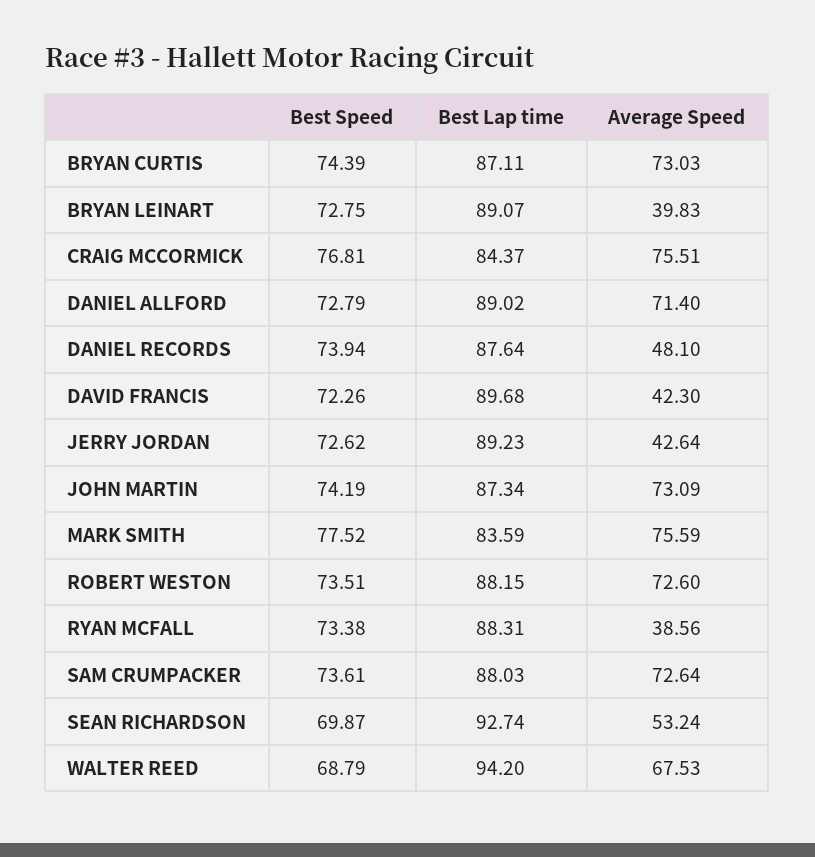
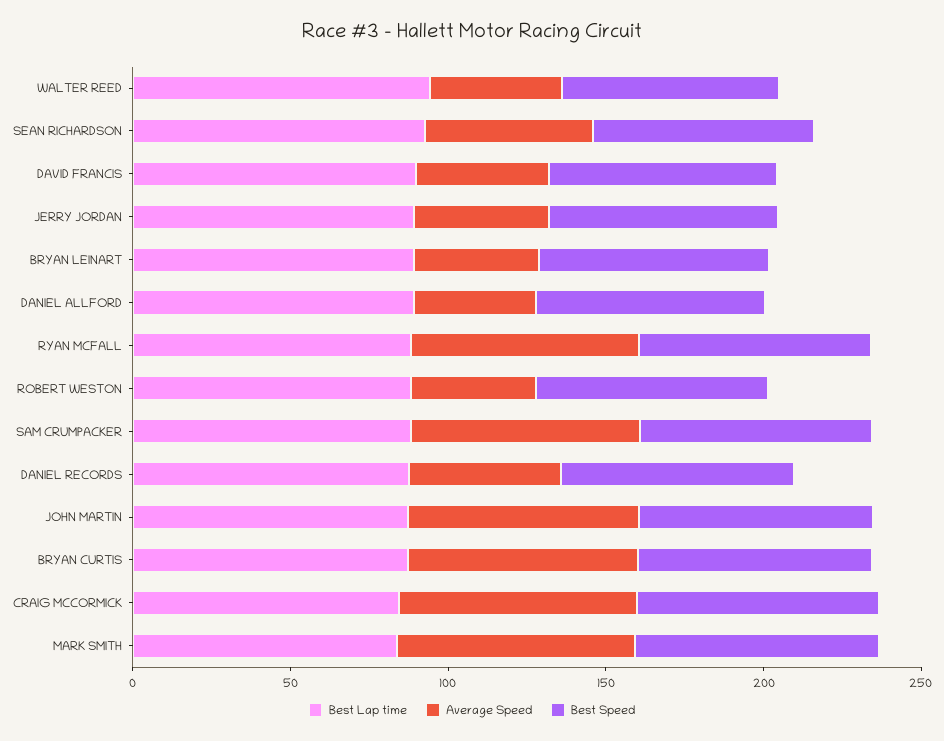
  {
    "Best Speed": {
      "BRYAN CURTIS": 74.39,
      "BRYAN LEINART": 72.75,
      "CRAIG MCCORMICK": 76.81,
      "DANIEL ALLFORD": 72.79,
      "DANIEL RECORDS": 73.94,
      "DAVID FRANCIS": 72.26,
      "JERRY JORDAN": 72.62,
      "JOHN MARTIN": 74.19,
      "MARK SMITH": 77.52,
      "ROBERT WESTON": 73.51,
      "RYAN MCFALL": 73.38,
      "SAM CRUMPACKER": 73.61,
      "SEAN RICHARDSON": 69.87,
      "WALTER REED": 68.79
    },
    "Best Lap time": {
      "BRYAN CURTIS": 87.11,
      "BRYAN LEINART": 89.07,
      "CRAIG MCCORMICK": 84.37,
      "DANIEL ALLFORD": 89.02,
      "DANIEL RECORDS": 87.64,
      "DAVID FRANCIS": 89.68,
      "JERRY JORDAN": 89.23,
      "JOHN MARTIN": 87.34,
      "MARK SMITH": 83.59,
      "ROBERT WESTON": 88.15,
      "RYAN MCFALL": 88.31,
      "SAM CRUMPACKER": 88.03,
      "SEAN RICHARDSON": 92.74,
      "WALTER REED": 94.2
    },
    "Average Speed": {
      "BRYAN CURTIS": 73.03,
      "BRYAN LEINART": 39.83,
      "CRAIG MCCORMICK": 75.51,
-     "DANIEL ALLFORD": 71.4,
+     "DANIEL ALLFORD": 40,
      "DANIEL RECORDS": 48.1,
      "DAVID FRANCIS": 42.3,
      "JERRY JORDAN": 42.64,
      "JOHN MARTIN": 73.09,
      "MARK SMITH": 75.59,
-     "ROBERT WESTON": 72.6,
+     "ROBERT WESTON": 40,
-     "RYAN MCFALL": 38.56,
+     "RYAN MCFALL": 70,
      "SAM CRUMPACKER": 72.64,
      "SEAN RICHARDSON": 53.24,
-     "WALTER REED": 67.53
+     "WALTER REED": 40
    }
  }

